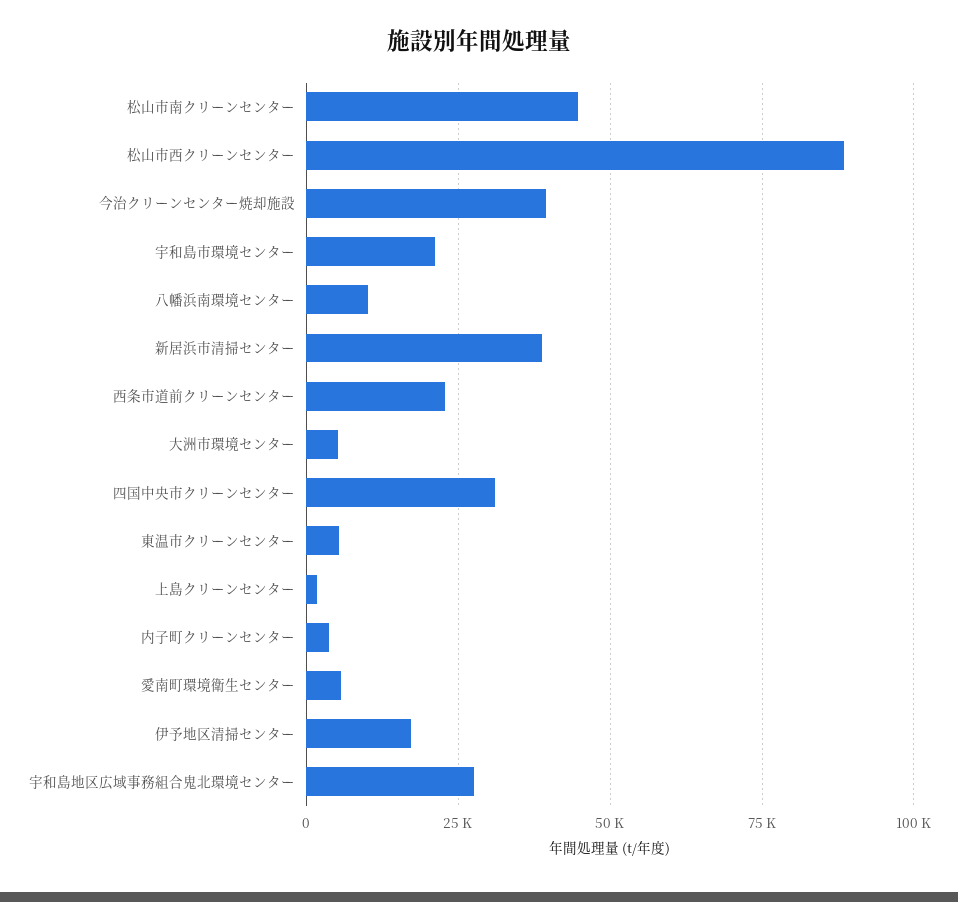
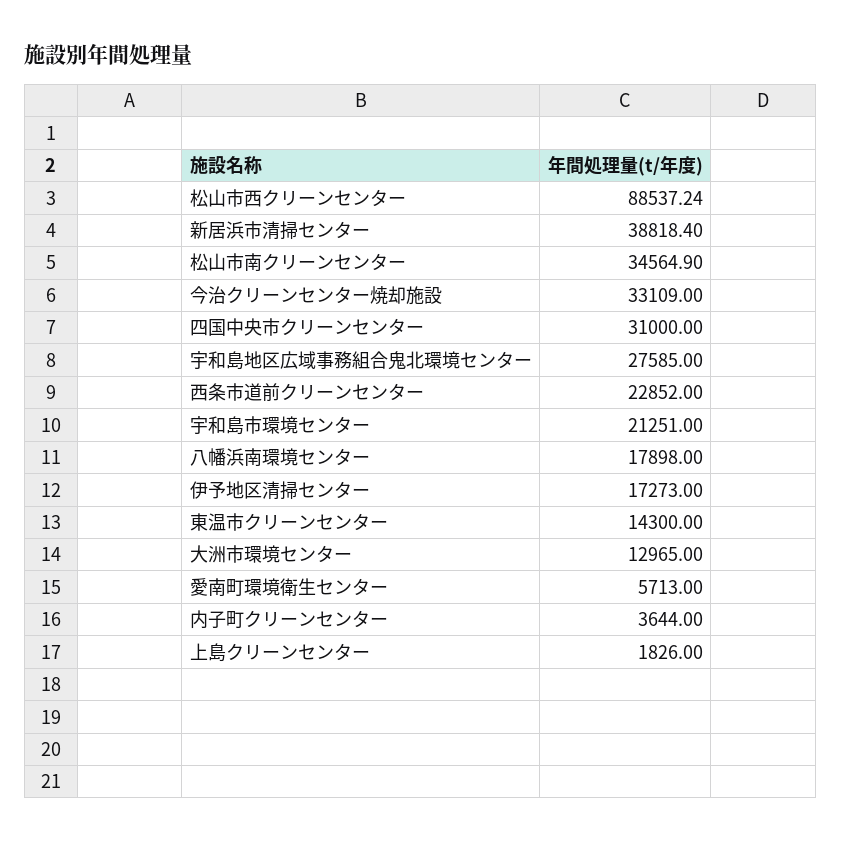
  {
-   "松山市南クリーンセンター": 45000,
+   "松山市南クリーンセンター": 34564.9,
    "松山市西クリーンセンター": 88537.24,
-   "今治クリーンセンター焼却施設": 40000,
+   "今治クリーンセンター焼却施設": 33109,
    "宇和島市環境センター": 21251,
-   "八幡浜南環境センター": 10000,
+   "八幡浜南環境センター": 17898,
    "新居浜市清掃センター": 38818.4,
    "西条市道前クリーンセンター": 22852,
-   "大洲市環境センター": 5000,
+   "大洲市環境センター": 12965,
    "四国中央市クリーンセンター": 31000,
-   "東温市クリーンセンター": 5000,
+   "東温市クリーンセンター": 14300,
    "上島クリーンセンター": 1826,
    "内子町クリーンセンター": 3644,
    "愛南町環境衛生センター": 5713,
    "伊予地区清掃センター": 17273,
    "宇和島地区広域事務組合鬼北環境センター": 27585
  }

